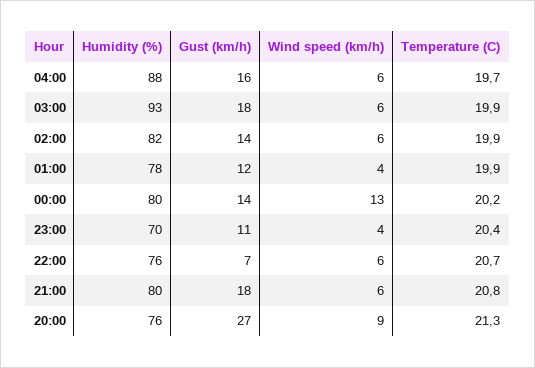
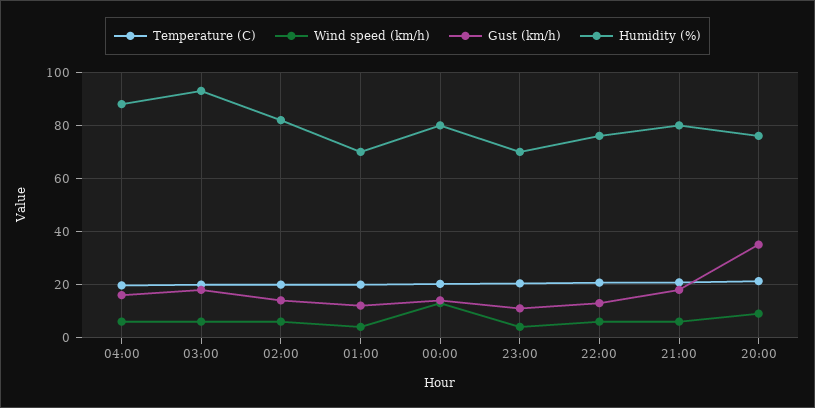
  {
    "Humidity (%)": {
      "04:00": 88,
      "03:00": 93,
      "02:00": 82,
-     "01:00": 78,
+     "01:00": 70,
      "00:00": 80,
      "23:00": 70,
      "22:00": 76,
      "21:00": 80,
      "20:00": 76
    },
    "Gust (km/h)": {
      "04:00": 16,
      "03:00": 18,
      "02:00": 14,
      "01:00": 12,
      "00:00": 14,
      "23:00": 11,
-     "22:00": 7,
+     "22:00": 12.5,
      "21:00": 18,
-     "20:00": 27
+     "20:00": 35
    },
    "Wind speed (km/h)": {
      "04:00": 6,
      "03:00": 6,
      "02:00": 6,
      "01:00": 4,
      "00:00": 13,
      "23:00": 4,
      "22:00": 6,
      "21:00": 6,
      "20:00": 9
    },
    "Temperature (C)": {
      "04:00": 19.7,
      "03:00": 19.9,
      "02:00": 19.9,
      "01:00": 19.9,
      "00:00": 20.2,
      "23:00": 20.4,
      "22:00": 20.7,
      "21:00": 20.8,
      "20:00": 21.3
    }
  }

